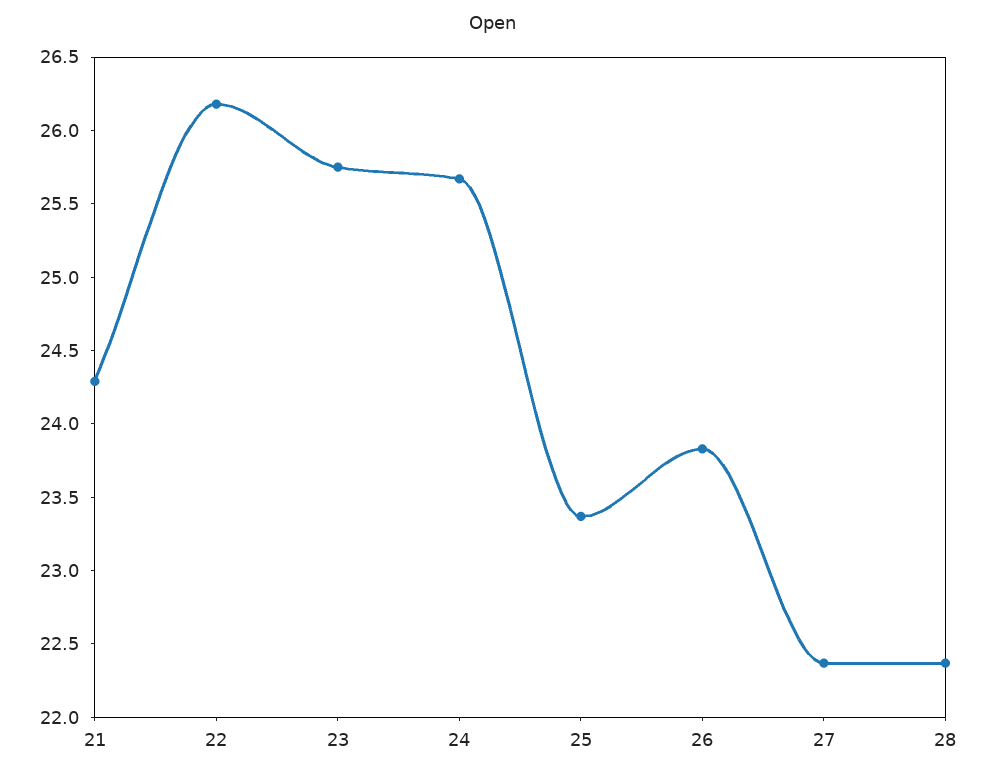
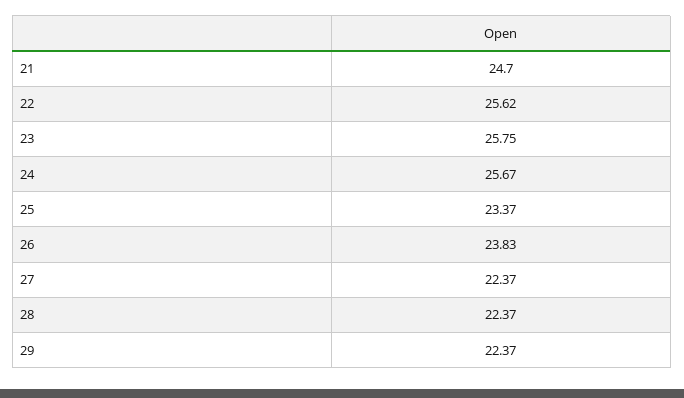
  {
-   "21": 24.3,
+   "21": 24.7,
-   "22": 26.2,
+   "22": 25.62,
    "23": 25.75,
    "24": 25.67,
    "25": 23.37,
    "26": 23.83,
    "27": 22.37,
-   "28": 22.37
+   "28": 22.37,
+   "29": 22.37
  }

